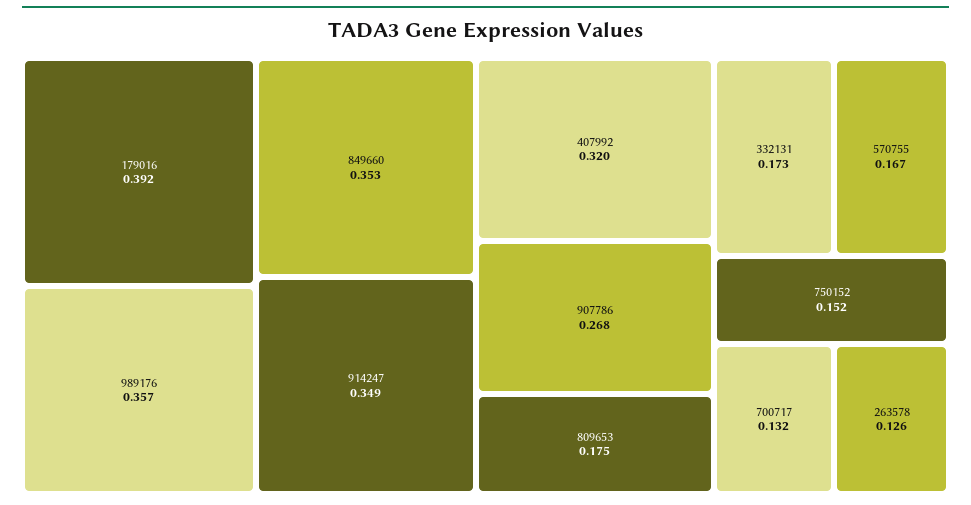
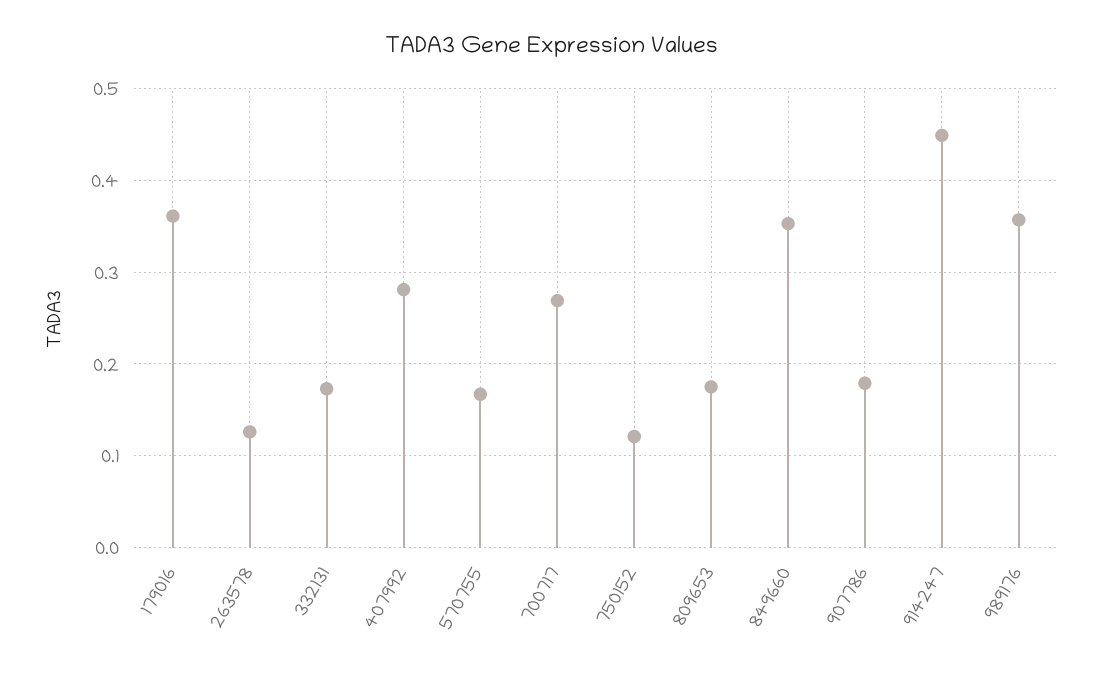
  {
-   "179016": 0.392,
+   "179016": 0.36,
    "989176": 0.357,
    "849660": 0.353,
-   "914247": 0.349,
+   "914247": 0.45,
-   "407992": 0.32,
+   "407992": 0.28,
-   "907786": 0.268,
+   "907786": 0.18,
    "809653": 0.175,
    "332131": 0.173,
    "570755": 0.167,
-   "750152": 0.152,
+   "750152": 0.12,
-   "700717": 0.132,
+   "700717": 0.27,
    "263578": 0.126
  }

